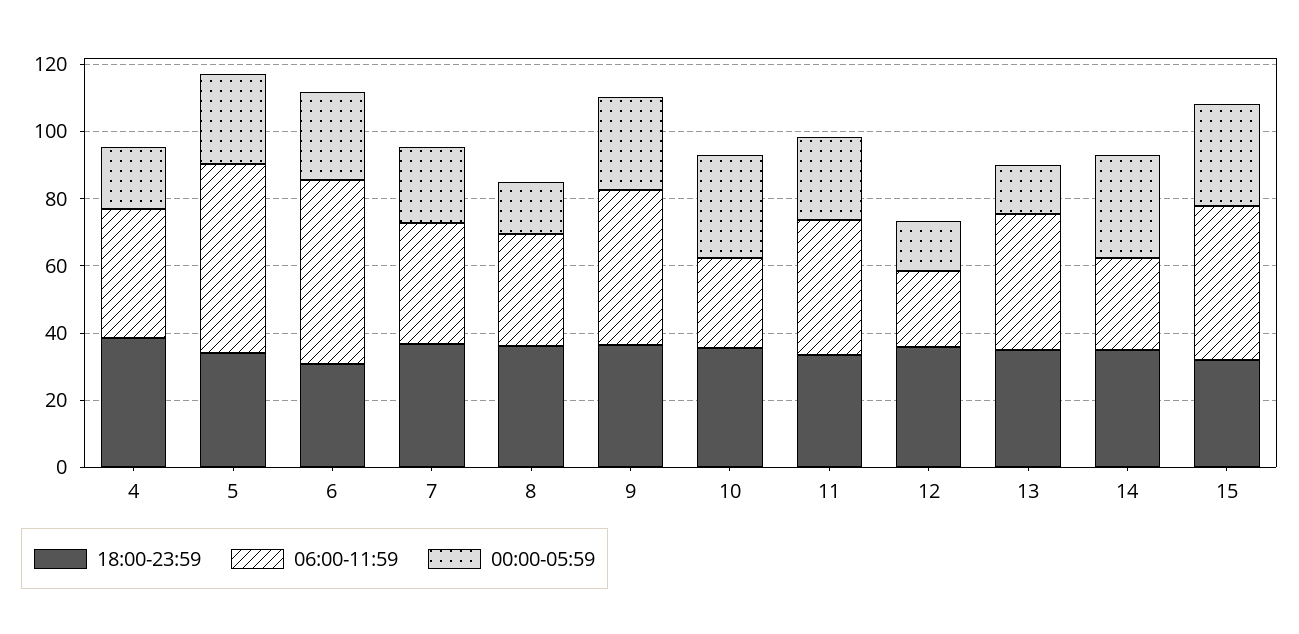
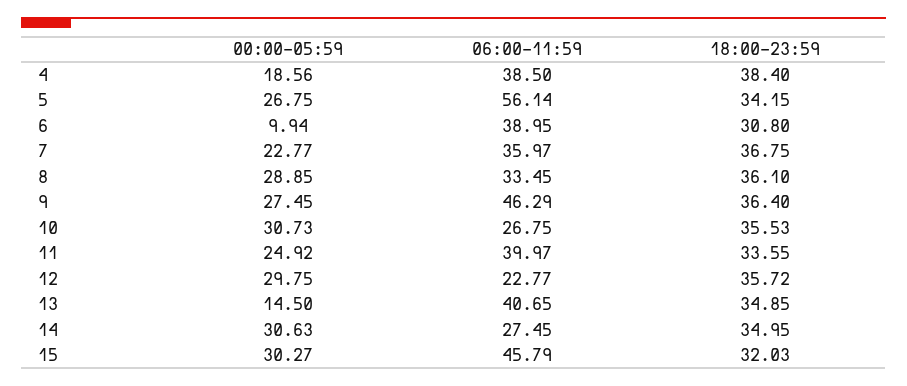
  {
    "18:00-23:59": {
      "4": 38.4,
      "5": 34.15,
      "6": 30.8,
      "7": 36.75,
      "8": 36.1,
      "9": 36.4,
      "10": 35.53,
      "11": 33.55,
      "12": 35.72,
      "13": 34.85,
      "14": 34.95,
      "15": 32.03
    },
    "06:00-11:59": {
      "4": 38.5,
      "5": 56.14,
-     "6": 55,
+     "6": 38.95,
      "7": 35.97,
      "8": 33.45,
      "9": 46.29,
      "10": 26.75,
      "11": 39.97,
      "12": 22.77,
      "13": 40.65,
      "14": 27.45,
      "15": 45.79
    },
    "00:00-05:59": {
      "4": 18.56,
      "5": 26.75,
-     "6": 25,
+     "6": 9.94,
      "7": 22.77,
-     "8": 15,
+     "8": 28.85,
      "9": 27.45,
      "10": 30.73,
      "11": 24.92,
-     "12": 15,
+     "12": 29.75,
      "13": 14.5,
      "14": 30.63,
      "15": 30.27
    }
  }

